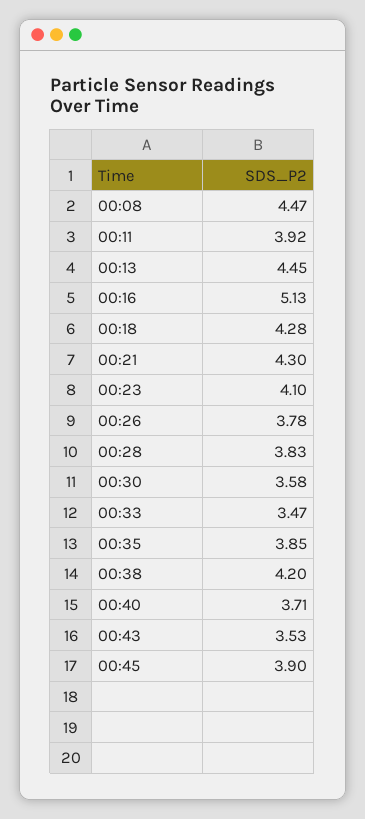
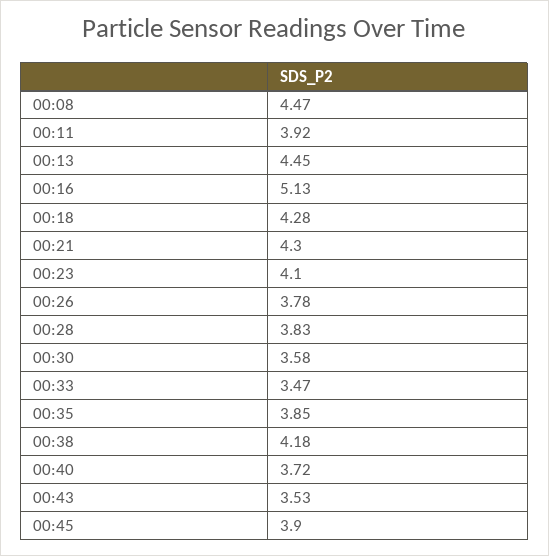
  {
    "00:08": 4.47,
    "00:11": 3.92,
    "00:13": 4.45,
    "00:16": 5.13,
    "00:18": 4.28,
    "00:21": 4.3,
    "00:23": 4.1,
    "00:26": 3.78,
    "00:28": 3.83,
    "00:30": 3.58,
    "00:33": 3.47,
    "00:35": 3.85,
-   "00:38": 4.2,
+   "00:38": 4.18,
-   "00:40": 3.71,
+   "00:40": 3.72,
    "00:43": 3.53,
    "00:45": 3.9
  }

